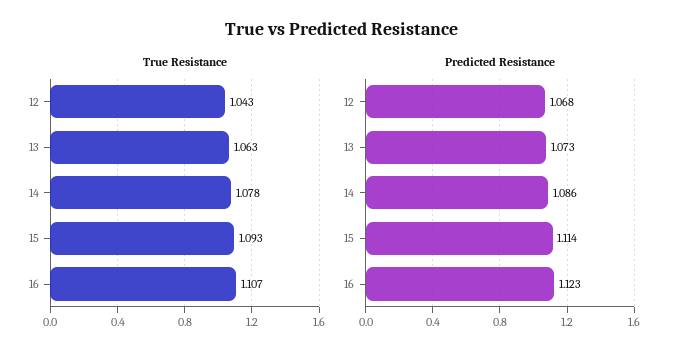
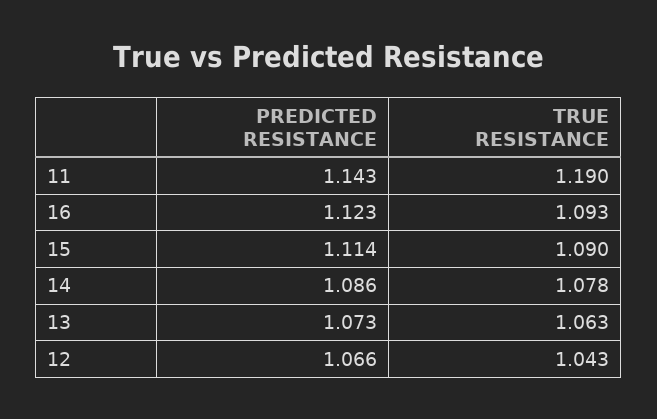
  {
    "True Resistance": {
      "12": 1.043,
      "13": 1.063,
      "14": 1.078,
-     "15": 1.093,
+     "15": 1.09,
-     "16": 1.107
+     "16": 1.093,
+     "11": 1.19
    },
    "Predicted Resistance": {
-     "12": 1.068,
+     "12": 1.066,
      "13": 1.073,
      "14": 1.086,
      "15": 1.114,
-     "16": 1.123
+     "16": 1.123,
+     "11": 1.143
    }
  }

